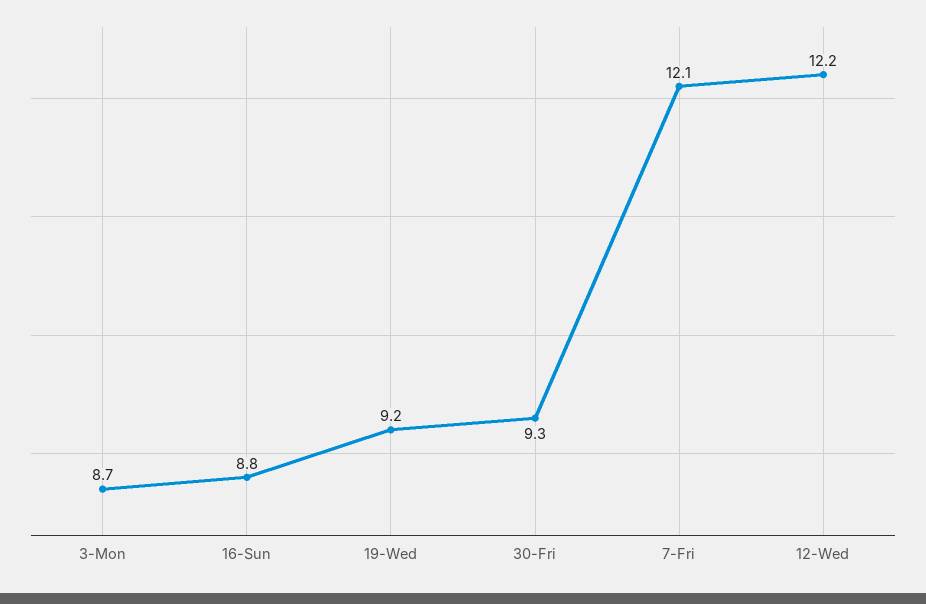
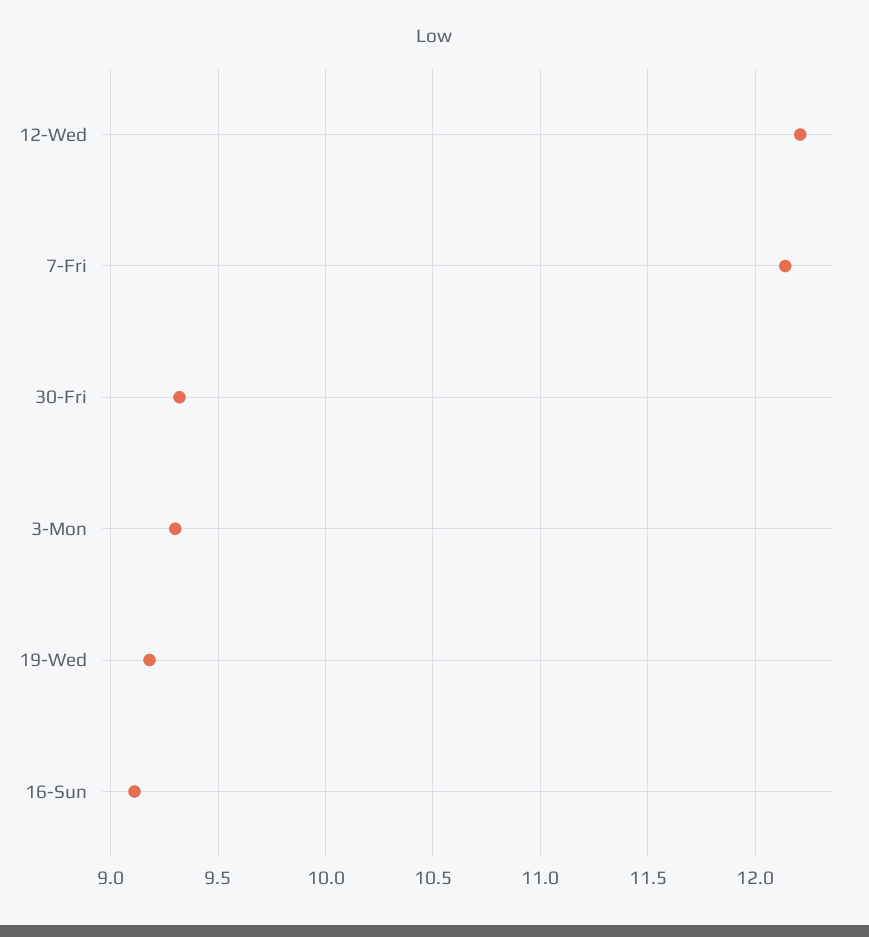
  {
-   "3-Mon": 8.7,
+   "3-Mon": 9.3,
-   "16-Sun": 8.8,
+   "16-Sun": 9.1,
    "19-Wed": 9.2,
    "30-Fri": 9.3,
    "7-Fri": 12.1,
    "12-Wed": 12.2
  }

